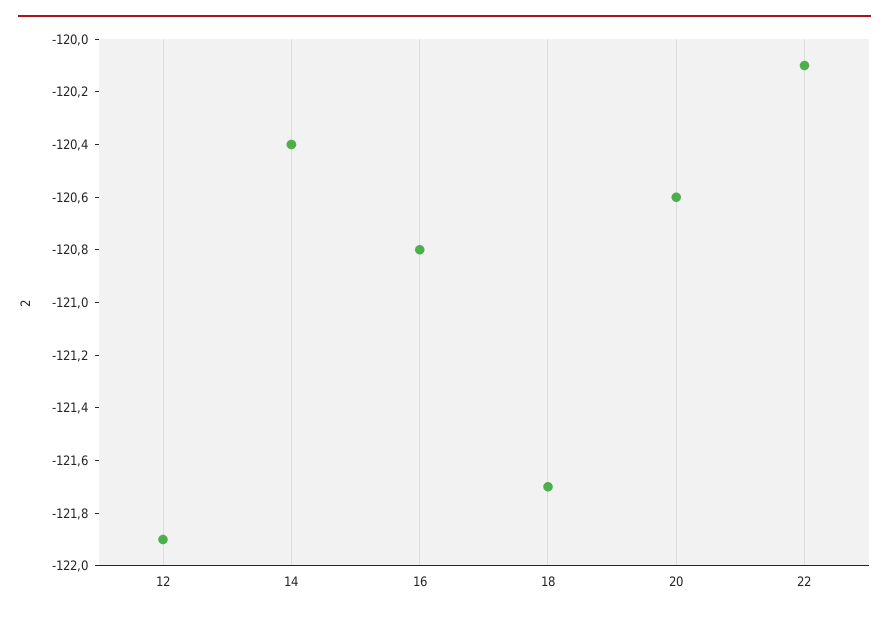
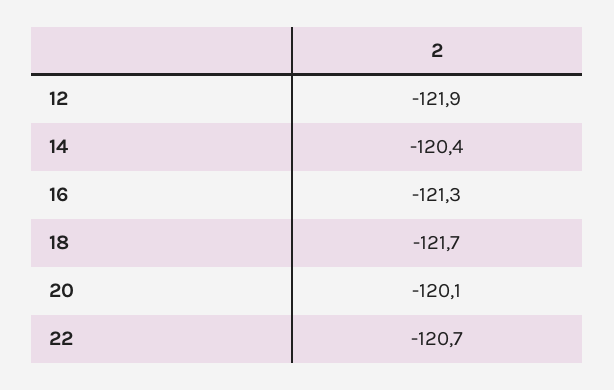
  {
    "12": -121.9,
    "14": -120.4,
-   "16": -120.8,
+   "16": -121.3,
    "18": -121.7,
-   "20": -120.6,
+   "20": -120.1,
-   "22": -120.1
+   "22": -120.7
  }

